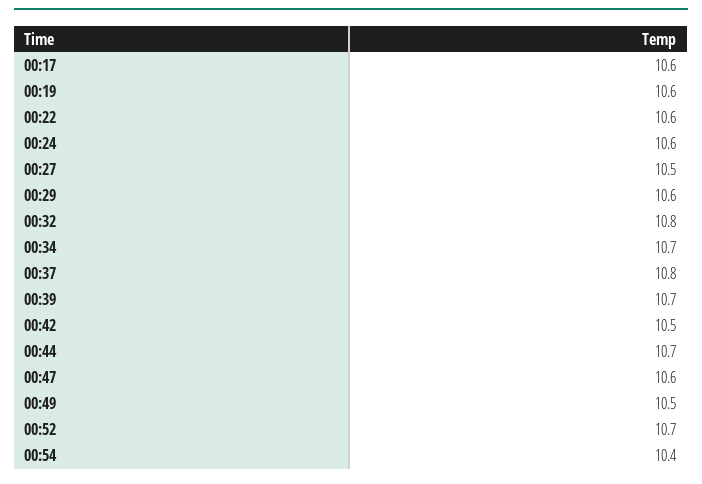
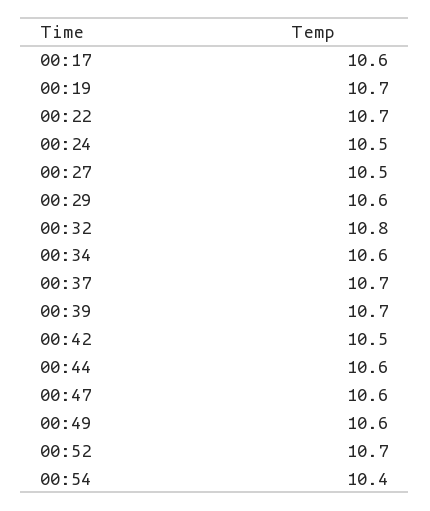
  {
    "00:17": 10.6,
-   "00:19": 10.6,
+   "00:19": 10.7,
-   "00:22": 10.6,
+   "00:22": 10.7,
-   "00:24": 10.6,
+   "00:24": 10.5,
    "00:27": 10.5,
    "00:29": 10.6,
    "00:32": 10.8,
-   "00:34": 10.7,
+   "00:34": 10.6,
-   "00:37": 10.8,
+   "00:37": 10.7,
    "00:39": 10.7,
    "00:42": 10.5,
-   "00:44": 10.7,
+   "00:44": 10.6,
    "00:47": 10.6,
-   "00:49": 10.5,
+   "00:49": 10.6,
    "00:52": 10.7,
    "00:54": 10.4
  }

